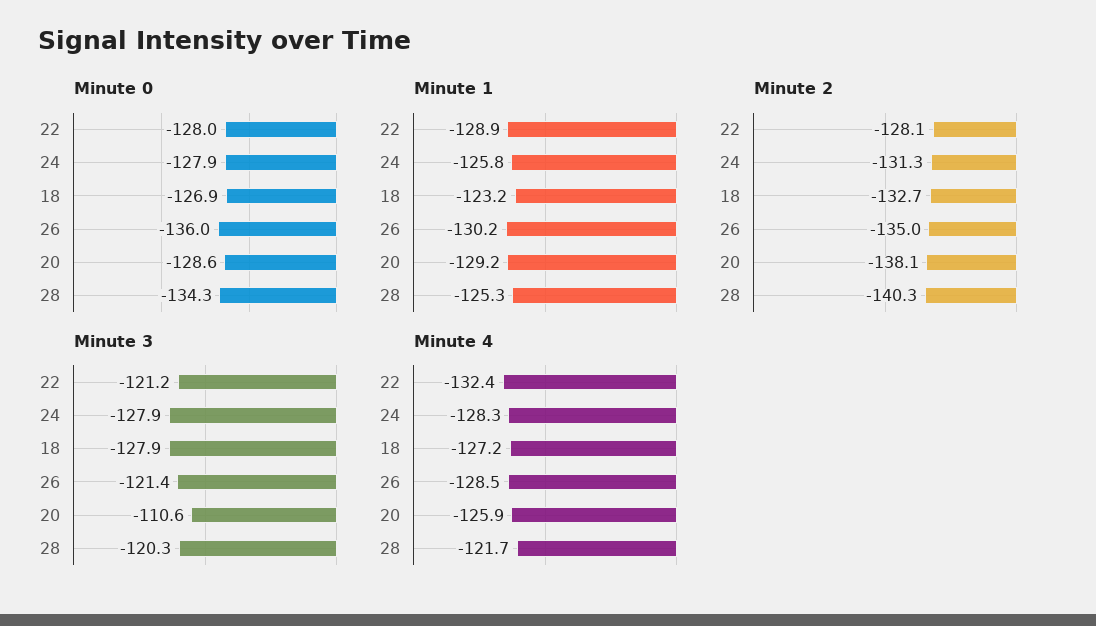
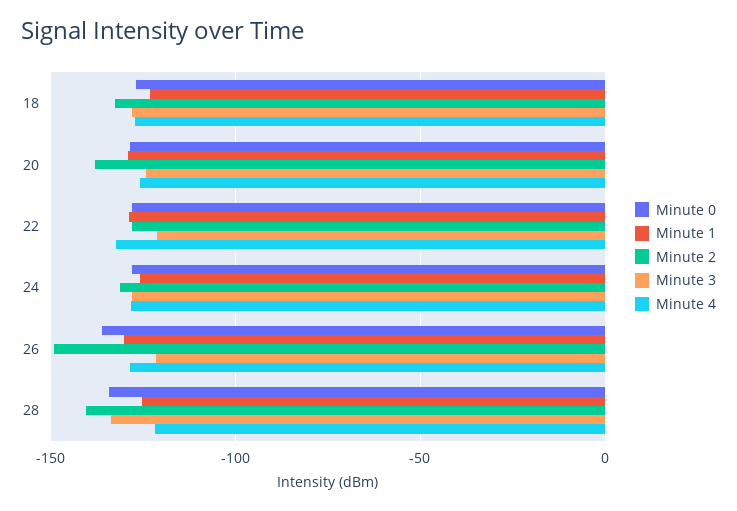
  {
    "Minute 0": {
      "22": -128,
      "24": -127.9,
      "18": -126.9,
      "26": -136,
      "20": -128.6,
      "28": -134.3
    },
    "Minute 1": {
      "22": -128.9,
      "24": -125.8,
      "18": -123.2,
      "26": -130.2,
      "20": -129.2,
      "28": -125.3
    },
    "Minute 2": {
      "22": -128.1,
      "24": -131.3,
      "18": -132.7,
-     "26": -135,
+     "26": -150,
      "20": -138.1,
      "28": -140.3
    },
    "Minute 3": {
      "22": -121.2,
      "24": -127.9,
      "18": -127.9,
      "26": -121.4,
-     "20": -110.6,
+     "20": -125,
-     "28": -120.3
+     "28": -135
    },
    "Minute 4": {
      "22": -132.4,
      "24": -128.3,
      "18": -127.2,
      "26": -128.5,
      "20": -125.9,
      "28": -121.7
    }
  }

